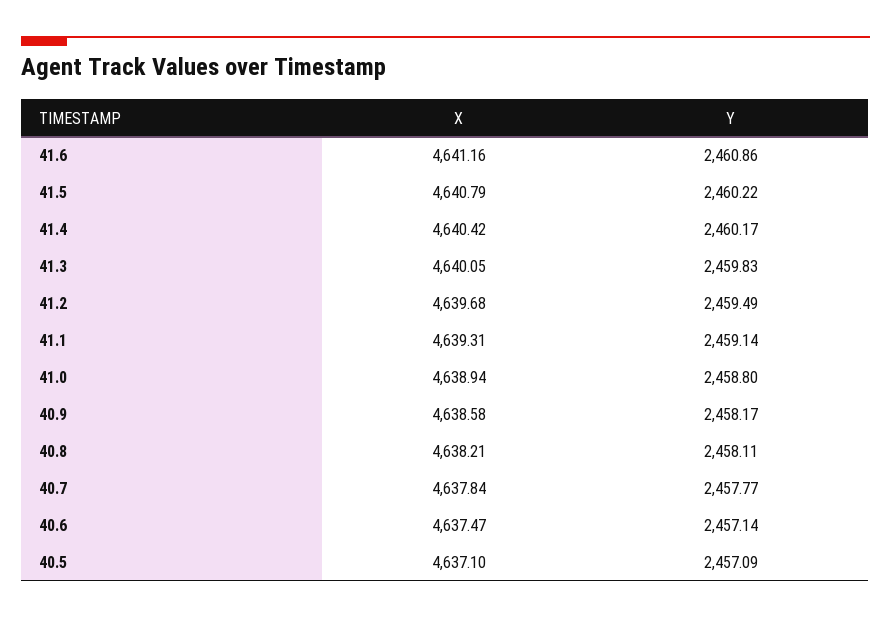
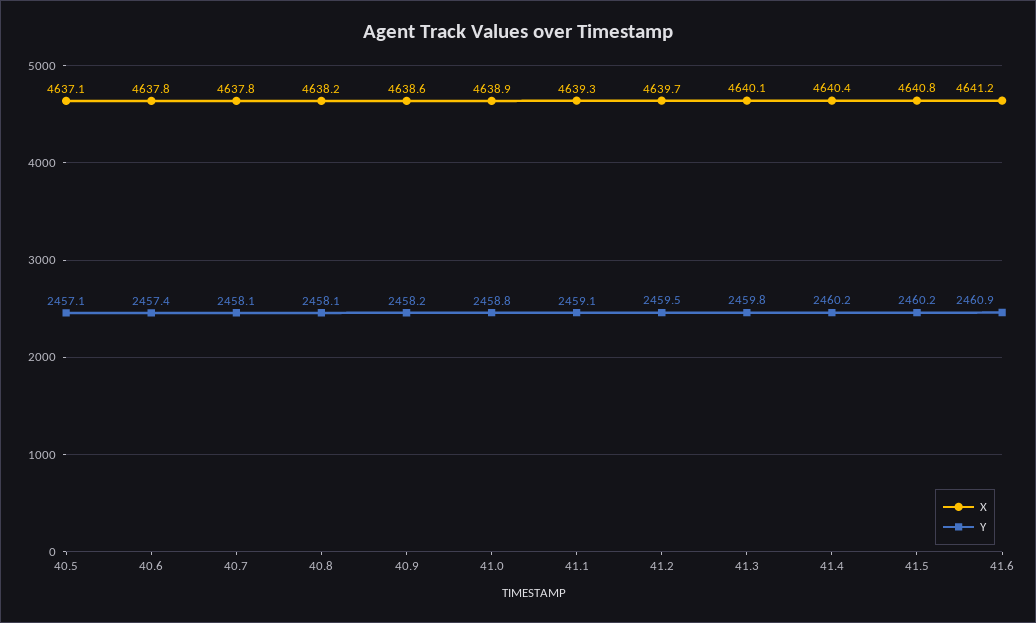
  {
    "X": {
      "41.6": 4641.16,
      "41.5": 4640.79,
      "41.4": 4640.42,
      "41.3": 4640.05,
      "41.2": 4639.68,
      "41.1": 4639.31,
      "41.0": 4638.94,
      "40.9": 4638.58,
      "40.8": 4638.21,
      "40.7": 4637.84,
-     "40.6": 4637.47,
+     "40.6": 4637.8,
      "40.5": 4637.1
    },
    "Y": {
      "41.6": 2460.86,
      "41.5": 2460.22,
      "41.4": 2460.17,
      "41.3": 2459.83,
      "41.2": 2459.49,
      "41.1": 2459.14,
      "41.0": 2458.8,
      "40.9": 2458.17,
      "40.8": 2458.11,
-     "40.7": 2457.77,
+     "40.7": 2458.1,
-     "40.6": 2457.14,
+     "40.6": 2457.4,
      "40.5": 2457.09
    }
  }

